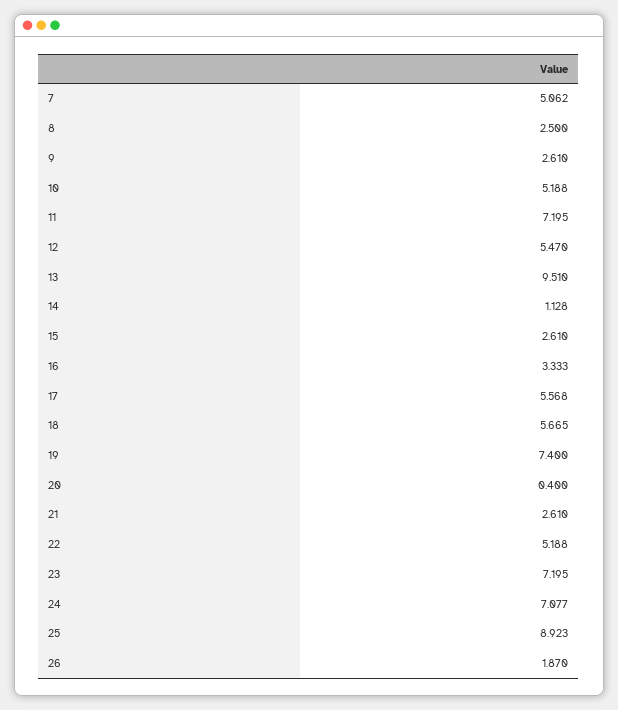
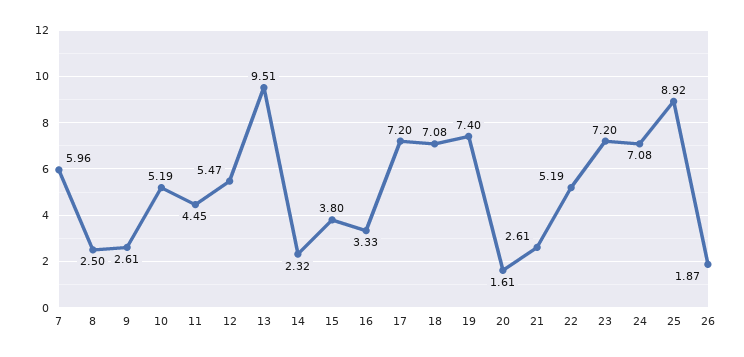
  {
-   "7": 5.062,
+   "7": 5.96,
    "8": 2.5,
    "9": 2.61,
    "10": 5.188,
-   "11": 7.195,
+   "11": 4.45,
    "12": 5.47,
    "13": 9.51,
-   "14": 1.128,
+   "14": 2.32,
-   "15": 2.61,
+   "15": 3.8,
    "16": 3.333,
-   "17": 5.568,
+   "17": 7.2,
-   "18": 5.665,
+   "18": 7.08,
    "19": 7.4,
-   "20": 0.4,
+   "20": 1.61,
    "21": 2.61,
    "22": 5.188,
    "23": 7.195,
    "24": 7.077,
    "25": 8.923,
    "26": 1.87
  }

